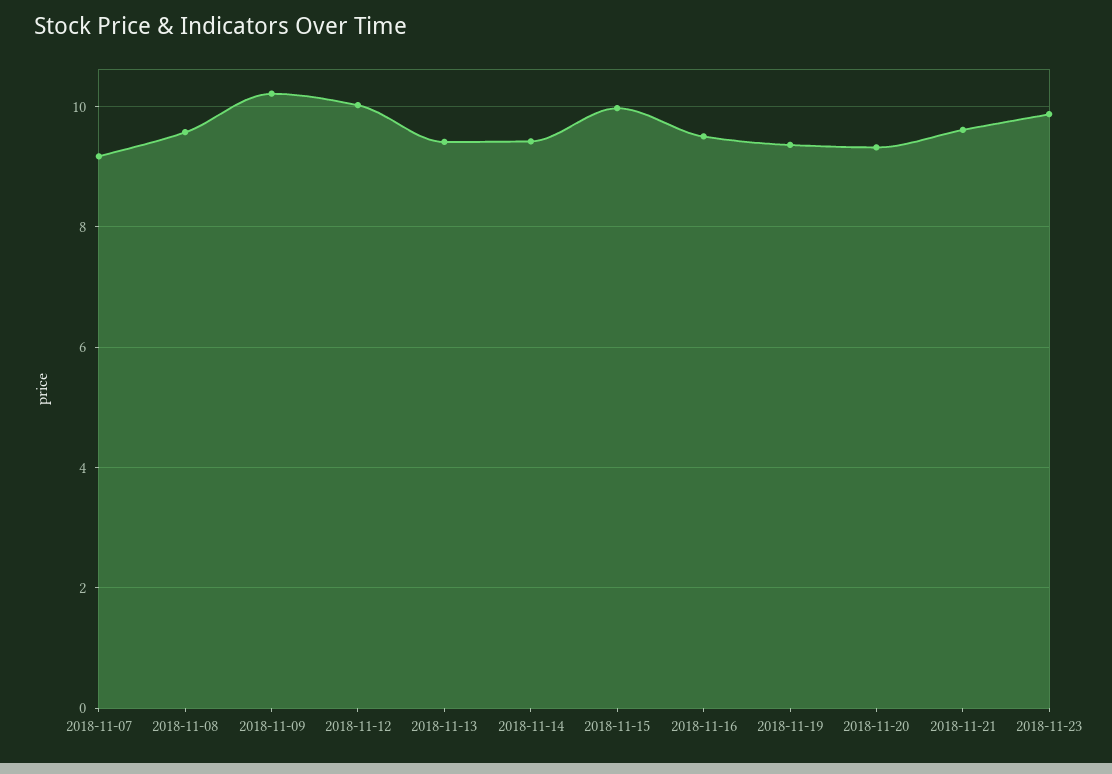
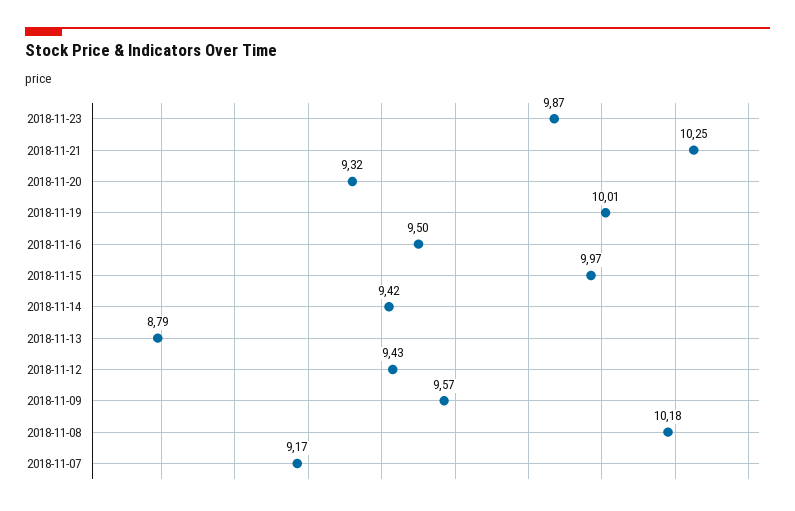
  {
    "2018-11-07": 9.17,
-   "2018-11-08": 9.6,
+   "2018-11-08": 10.18,
-   "2018-11-09": 10.2,
+   "2018-11-09": 9.57,
-   "2018-11-12": 10,
+   "2018-11-12": 9.43,
-   "2018-11-13": 9.4,
+   "2018-11-13": 8.79,
    "2018-11-14": 9.42,
    "2018-11-15": 9.97,
    "2018-11-16": 9.5,
-   "2018-11-19": 9.4,
+   "2018-11-19": 10.01,
    "2018-11-20": 9.32,
-   "2018-11-21": 9.6,
+   "2018-11-21": 10.25,
    "2018-11-23": 9.87
  }

